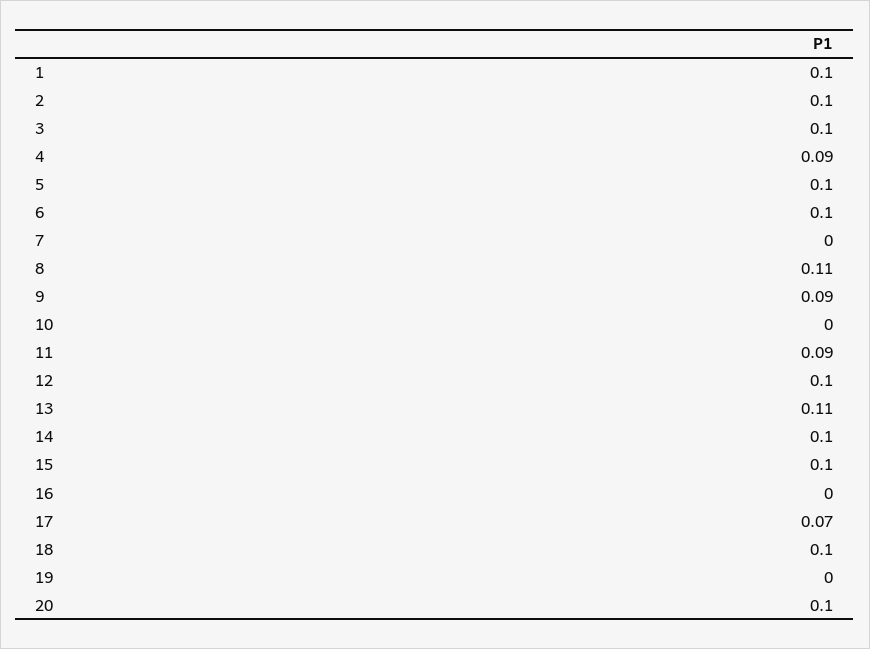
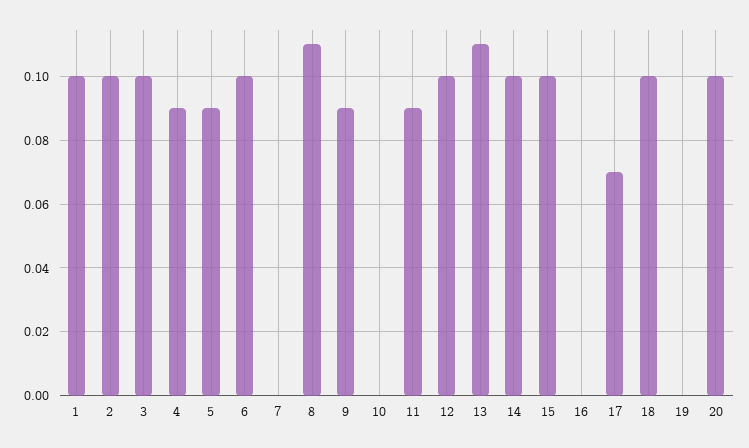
  {
    "1": 0.1,
    "2": 0.1,
    "3": 0.1,
    "4": 0.09,
-   "5": 0.1,
+   "5": 0.09,
    "6": 0.1,
    "7": 0,
    "8": 0.11,
    "9": 0.09,
    "10": 0,
    "11": 0.09,
    "12": 0.1,
    "13": 0.11,
    "14": 0.1,
    "15": 0.1,
    "16": 0,
    "17": 0.07,
    "18": 0.1,
    "19": 0,
    "20": 0.1
  }

